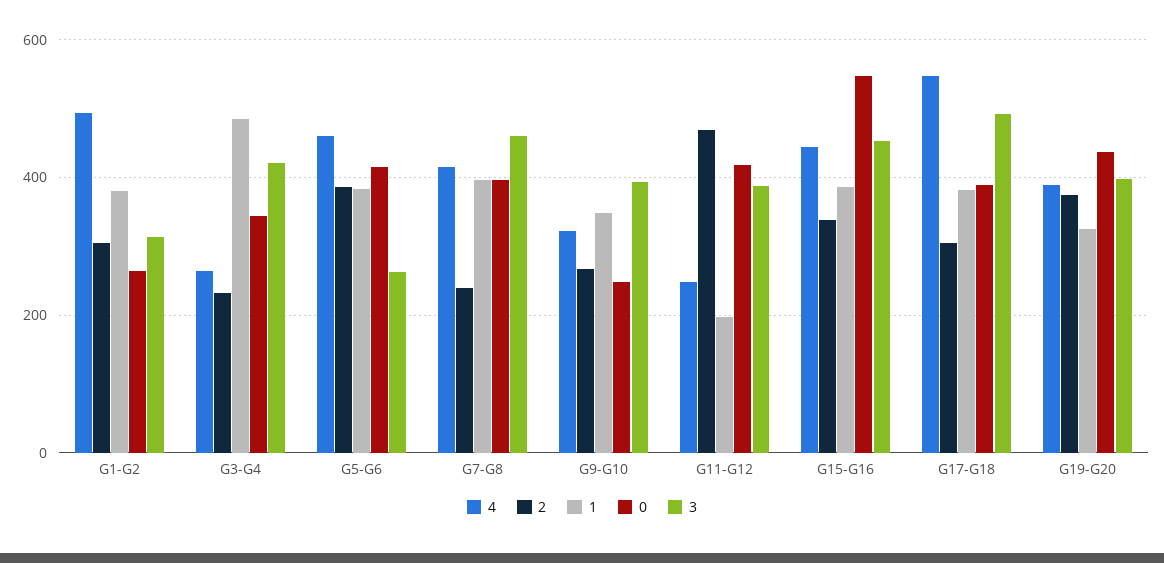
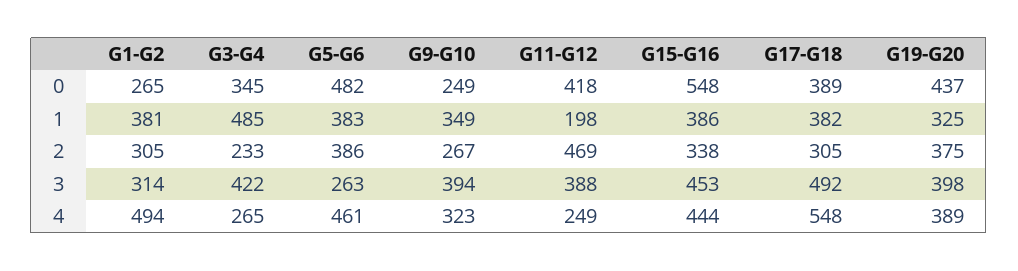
  {
    "4": {
      "G1-G2": 494,
      "G3-G4": 265,
      "G5-G6": 461,
-     "G7-G8": 420,
      "G9-G10": 323,
      "G11-G12": 249,
      "G15-G16": 444,
      "G17-G18": 548,
      "G19-G20": 389
    },
    "2": {
      "G1-G2": 305,
      "G3-G4": 233,
      "G5-G6": 386,
-     "G7-G8": 240,
      "G9-G10": 267,
      "G11-G12": 469,
      "G15-G16": 338,
      "G17-G18": 305,
      "G19-G20": 375
    },
    "1": {
      "G1-G2": 381,
      "G3-G4": 485,
      "G5-G6": 383,
-     "G7-G8": 400,
      "G9-G10": 349,
      "G11-G12": 198,
      "G15-G16": 386,
      "G17-G18": 382,
      "G19-G20": 325
    },
    "0": {
      "G1-G2": 265,
      "G3-G4": 345,
-     "G5-G6": 420,
+     "G5-G6": 482,
-     "G7-G8": 400,
      "G9-G10": 249,
      "G11-G12": 418,
      "G15-G16": 548,
      "G17-G18": 389,
      "G19-G20": 437
    },
    "3": {
      "G1-G2": 314,
      "G3-G4": 422,
      "G5-G6": 263,
-     "G7-G8": 460,
      "G9-G10": 394,
      "G11-G12": 388,
      "G15-G16": 453,
      "G17-G18": 492,
      "G19-G20": 398
    }
  }

